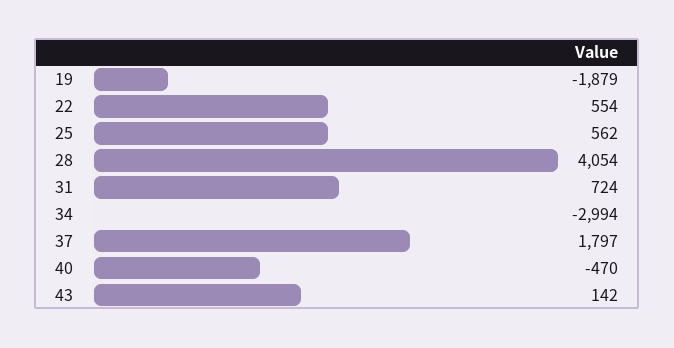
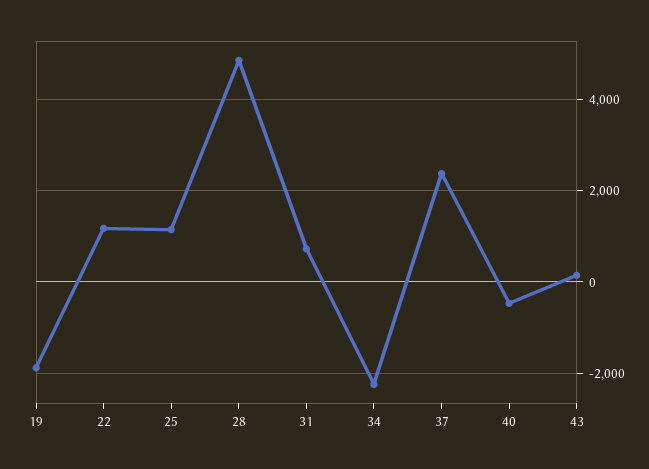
  {
    "19": -1879,
-   "22": 554,
+   "22": 1200,
-   "25": 562,
+   "25": 1200,
-   "28": 4054,
+   "28": 4800,
    "31": 724,
-   "34": -2994,
+   "34": -2200,
-   "37": 1797,
+   "37": 2400,
    "40": -470,
    "43": 142
  }

